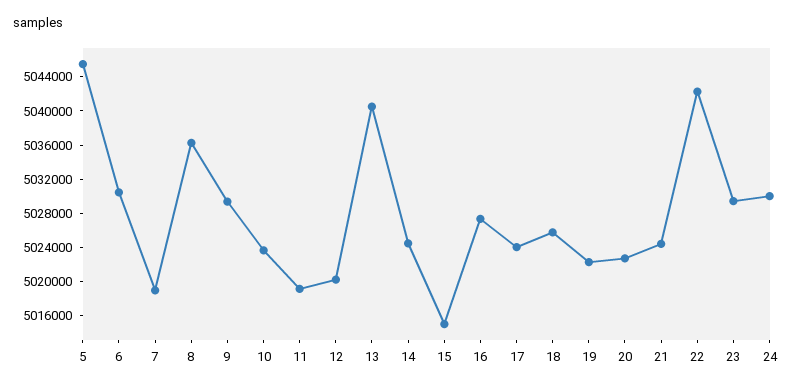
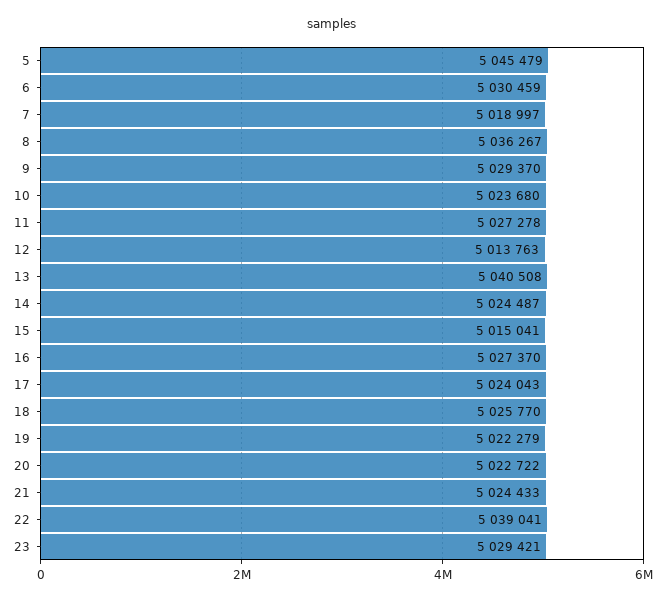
  {
    "5": 5045479,
    "6": 5030459,
    "7": 5018997,
    "8": 5036267,
    "9": 5029370,
    "10": 5023680,
-   "11": 5019000,
+   "11": 5027278,
-   "12": 5020000,
+   "12": 5013763,
    "13": 5040508,
    "14": 5024487,
    "15": 5015041,
    "16": 5027370,
    "17": 5024043,
    "18": 5025770,
    "19": 5022279,
    "20": 5022722,
    "21": 5024433,
-   "22": 5042000,
+   "22": 5039041,
-   "23": 5029421,
+   "23": 5029421
-   "24": 5030000
  }

